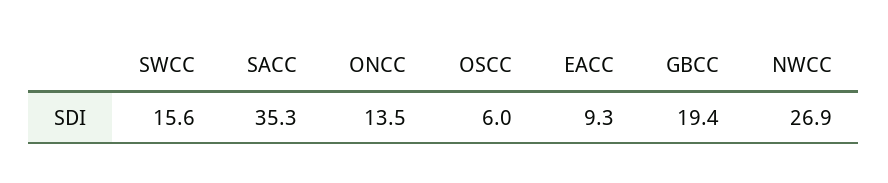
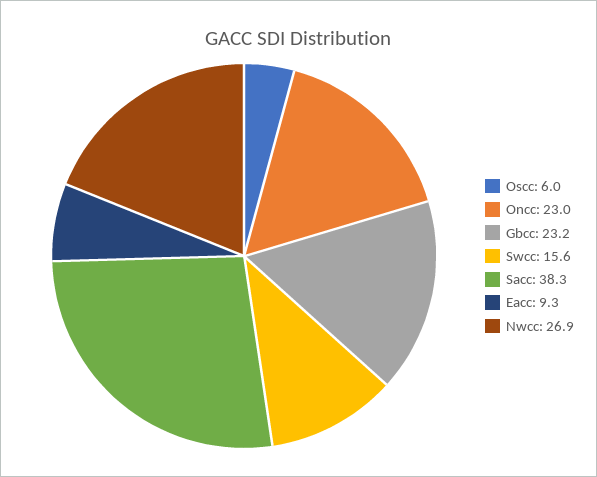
  {
    "SWCC": 15.6,
-   "SACC": 35.3,
+   "SACC": 38.3,
-   "ONCC": 13.5,
+   "ONCC": 23,
    "OSCC": 6,
    "EACC": 9.3,
-   "GBCC": 19.4,
+   "GBCC": 23.2,
    "NWCC": 26.9
  }

